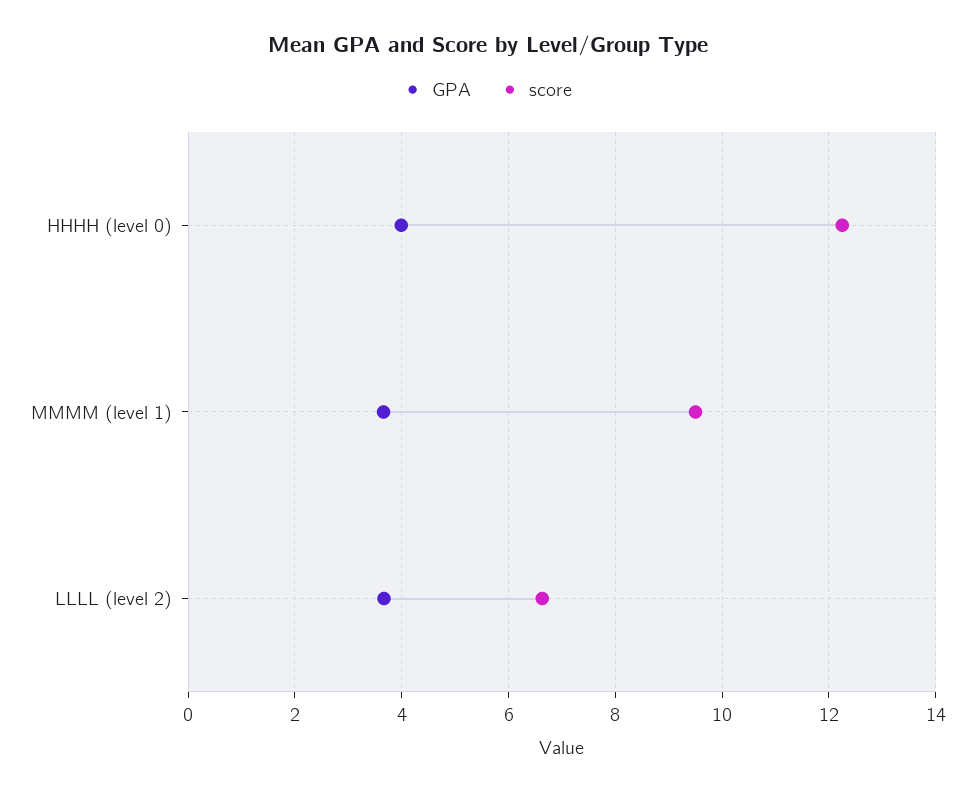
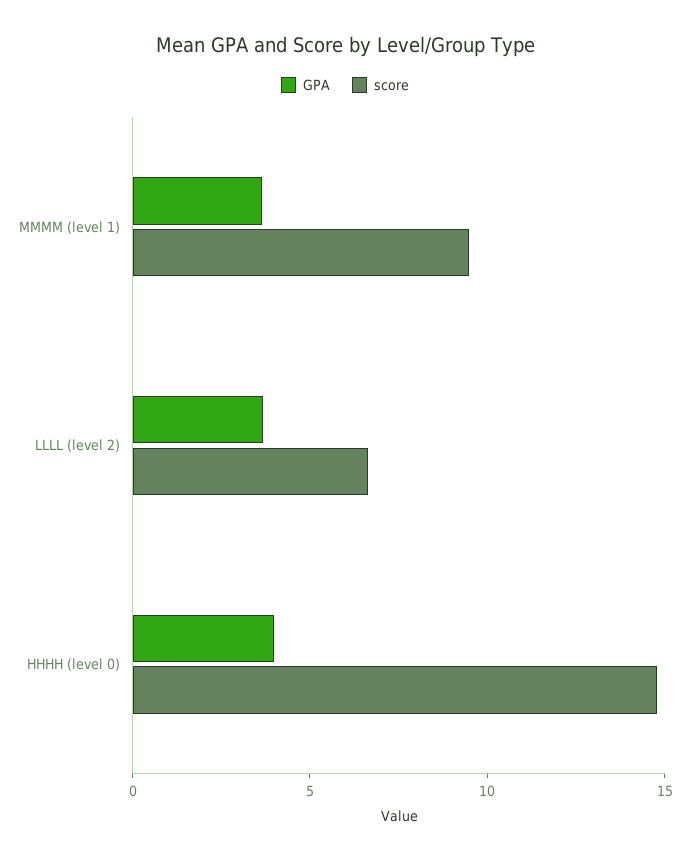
  {
    "GPA": {
      "HHHH (level 0)": 4,
      "MMMM (level 1)": 3.6,
      "LLLL (level 2)": 3.6
    },
    "score": {
-     "HHHH (level 0)": 12.2,
+     "HHHH (level 0)": 15,
      "MMMM (level 1)": 9.6,
      "LLLL (level 2)": 6.6
    }
  }

